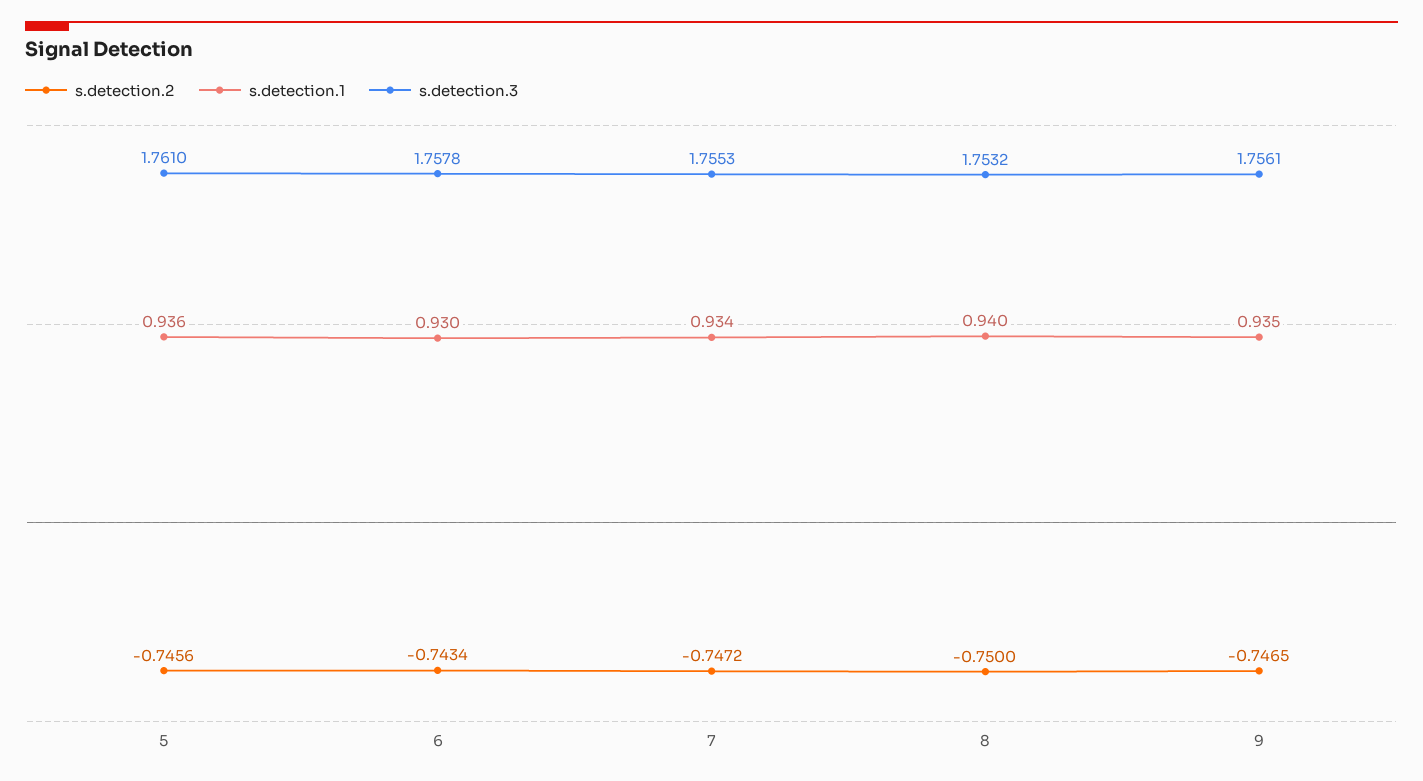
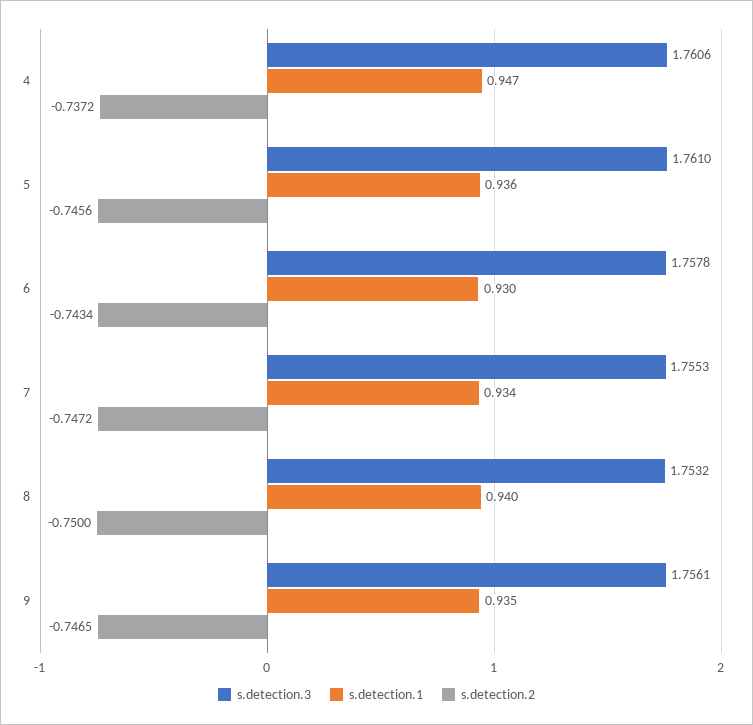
  {
    "s.detection.2": {
      "5": -0.7456,
      "6": -0.7434,
      "7": -0.7472,
      "8": -0.75,
-     "9": -0.7465
+     "9": -0.7465,
+     "4": -0.7372
    },
    "s.detection.1": {
      "5": 0.936,
      "6": 0.93,
      "7": 0.934,
      "8": 0.94,
-     "9": 0.935
+     "9": 0.935,
+     "4": 0.947
    },
    "s.detection.3": {
      "5": 1.761,
      "6": 1.7578,
      "7": 1.7553,
      "8": 1.7532,
-     "9": 1.7561
+     "9": 1.7561,
+     "4": 1.7606
    }
  }

